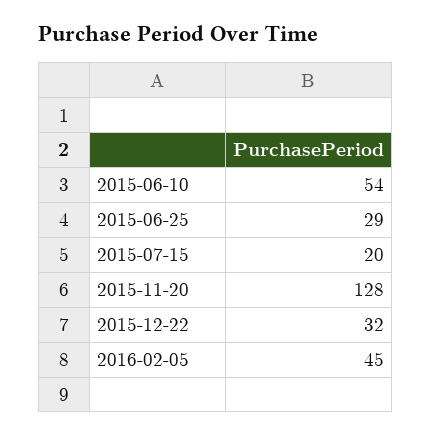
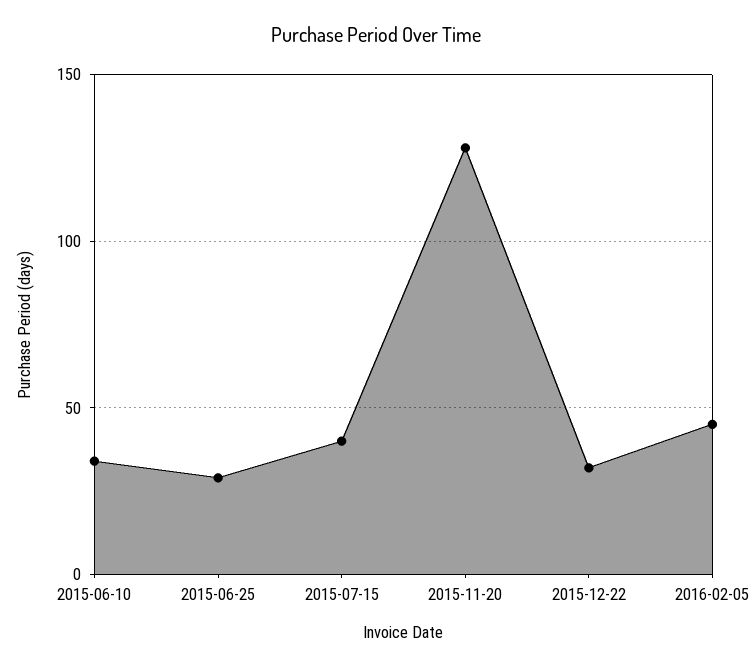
  {
-   "2015-06-10": 54,
+   "2015-06-10": 35,
    "2015-06-25": 29,
-   "2015-07-15": 20,
+   "2015-07-15": 40,
    "2015-11-20": 128,
    "2015-12-22": 32,
    "2016-02-05": 45
  }

